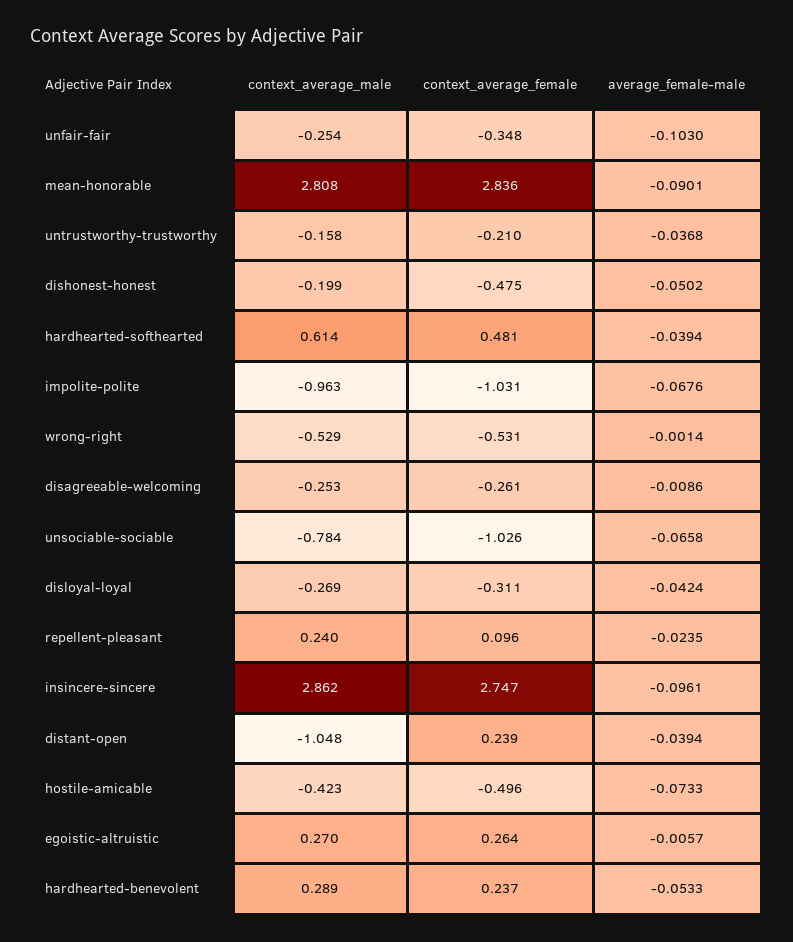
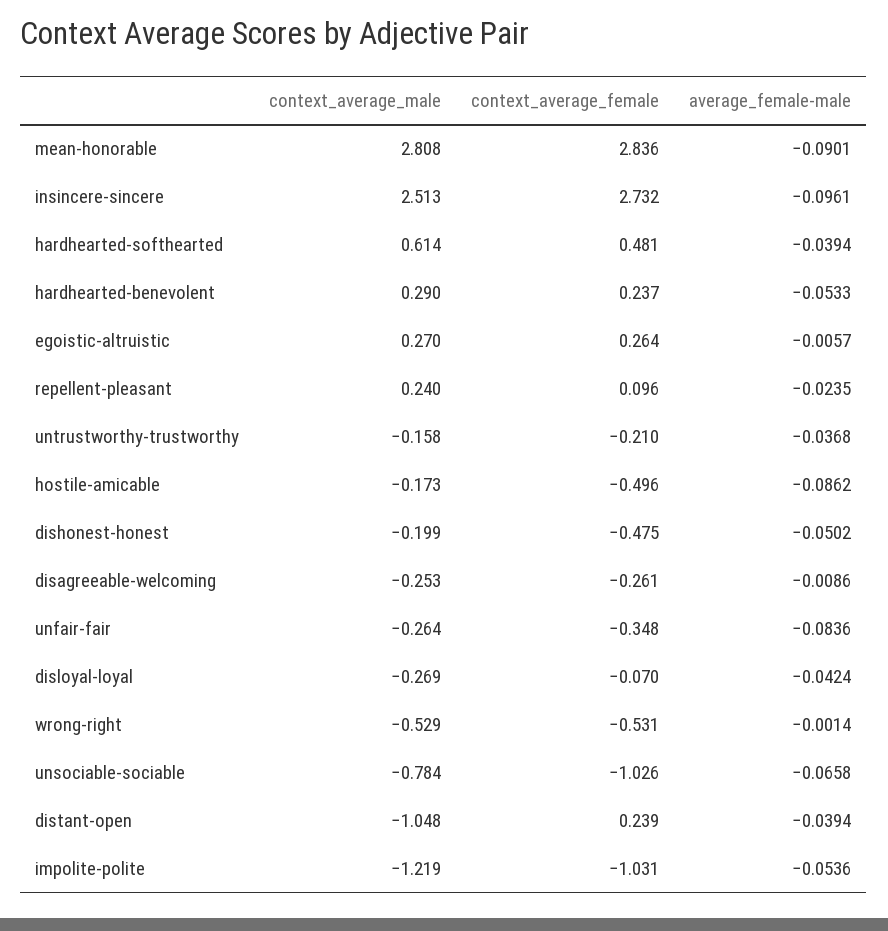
  {
    "context_average_male": {
-     "unfair-fair": -0.254,
+     "unfair-fair": -0.264,
      "mean-honorable": 2.808,
      "untrustworthy-trustworthy": -0.158,
      "dishonest-honest": -0.199,
      "hardhearted-softhearted": 0.614,
-     "impolite-polite": -0.963,
+     "impolite-polite": -1.219,
      "wrong-right": -0.529,
      "disagreeable-welcoming": -0.253,
      "unsociable-sociable": -0.784,
      "disloyal-loyal": -0.269,
      "repellent-pleasant": 0.24,
-     "insincere-sincere": 2.862,
+     "insincere-sincere": 2.513,
      "distant-open": -1.048,
-     "hostile-amicable": -0.423,
+     "hostile-amicable": -0.173,
      "egoistic-altruistic": 0.27,
-     "hardhearted-benevolent": 0.289
+     "hardhearted-benevolent": 0.29
    },
    "context_average_female": {
      "unfair-fair": -0.348,
      "mean-honorable": 2.836,
      "untrustworthy-trustworthy": -0.21,
      "dishonest-honest": -0.475,
      "hardhearted-softhearted": 0.481,
      "impolite-polite": -1.031,
      "wrong-right": -0.531,
      "disagreeable-welcoming": -0.261,
      "unsociable-sociable": -1.026,
-     "disloyal-loyal": -0.311,
+     "disloyal-loyal": -0.07,
      "repellent-pleasant": 0.096,
-     "insincere-sincere": 2.747,
+     "insincere-sincere": 2.732,
      "distant-open": 0.239,
      "hostile-amicable": -0.496,
      "egoistic-altruistic": 0.264,
      "hardhearted-benevolent": 0.237
    },
    "average_female-male": {
-     "unfair-fair": -0.103,
+     "unfair-fair": -0.0836,
      "mean-honorable": -0.0901,
      "untrustworthy-trustworthy": -0.0368,
      "dishonest-honest": -0.0502,
      "hardhearted-softhearted": -0.0394,
-     "impolite-polite": -0.0676,
+     "impolite-polite": -0.0536,
      "wrong-right": -0.0014,
      "disagreeable-welcoming": -0.0086,
      "unsociable-sociable": -0.0658,
      "disloyal-loyal": -0.0424,
      "repellent-pleasant": -0.0235,
      "insincere-sincere": -0.0961,
      "distant-open": -0.0394,
-     "hostile-amicable": -0.0733,
+     "hostile-amicable": -0.0862,
      "egoistic-altruistic": -0.0057,
      "hardhearted-benevolent": -0.0533
    }
  }

